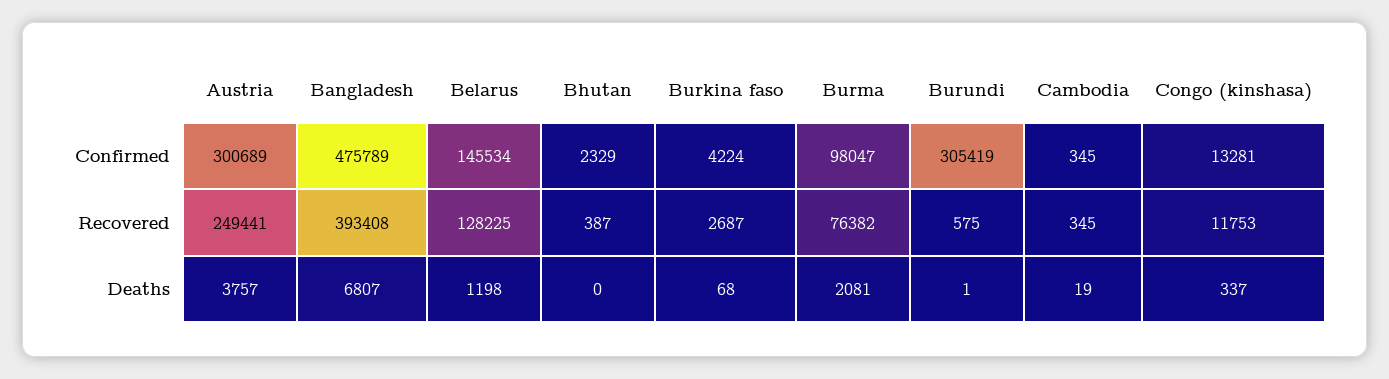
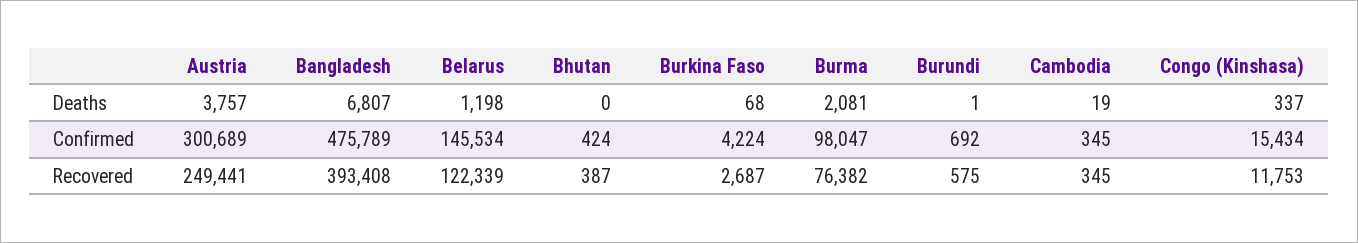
  {
    "Austria": {
      "Confirmed": 300689,
      "Recovered": 249441,
      "Deaths": 3757
    },
    "Bangladesh": {
      "Confirmed": 475789,
      "Recovered": 393408,
      "Deaths": 6807
    },
    "Belarus": {
      "Confirmed": 145534,
-     "Recovered": 128225,
+     "Recovered": 122339,
      "Deaths": 1198
    },
    "Bhutan": {
-     "Confirmed": 2329,
+     "Confirmed": 424,
      "Recovered": 387,
      "Deaths": 0
    },
    "Burkina faso": {
      "Confirmed": 4224,
      "Recovered": 2687,
      "Deaths": 68
    },
    "Burma": {
      "Confirmed": 98047,
      "Recovered": 76382,
      "Deaths": 2081
    },
    "Burundi": {
-     "Confirmed": 305419,
+     "Confirmed": 692,
      "Recovered": 575,
      "Deaths": 1
    },
    "Cambodia": {
      "Confirmed": 345,
      "Recovered": 345,
      "Deaths": 19
    },
    "Congo (kinshasa)": {
-     "Confirmed": 13281,
+     "Confirmed": 15434,
      "Recovered": 11753,
      "Deaths": 337
    }
  }

